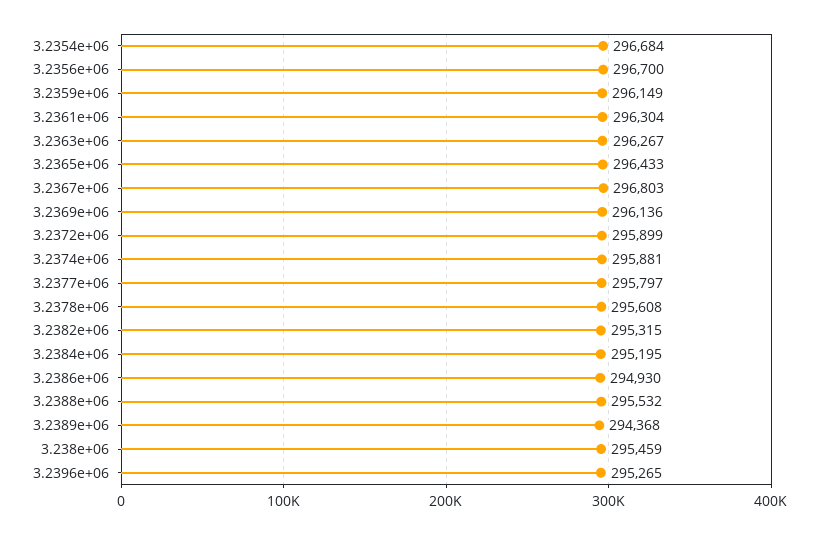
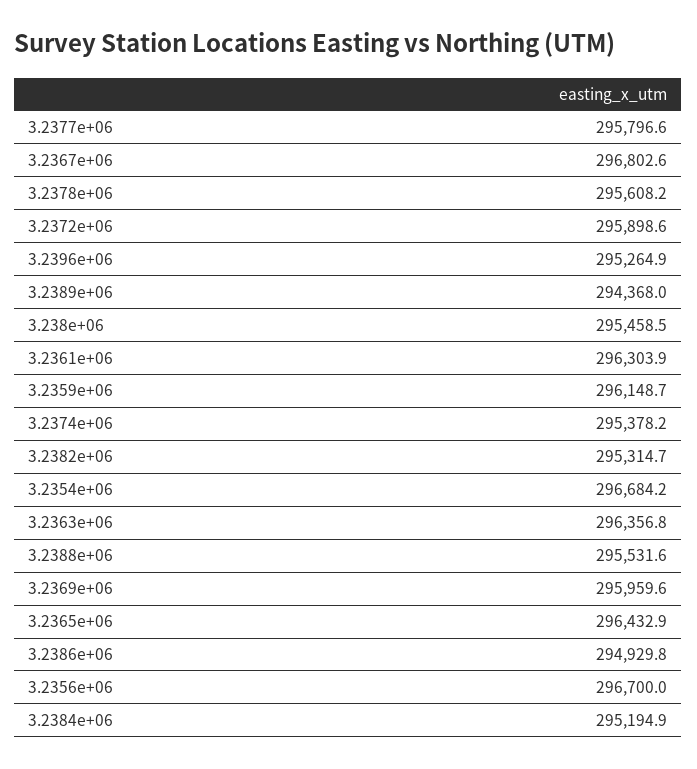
  {
    "3.2354e+06": 296684.2,
    "3.2356e+06": 296700,
    "3.2359e+06": 296148.7,
    "3.2361e+06": 296303.9,
-   "3.2363e+06": 296267,
+   "3.2363e+06": 296356.8,
    "3.2365e+06": 296432.9,
    "3.2367e+06": 296802.6,
-   "3.2369e+06": 296136,
+   "3.2369e+06": 295959.6,
    "3.2372e+06": 295898.6,
-   "3.2374e+06": 295881,
+   "3.2374e+06": 295378.2,
    "3.2377e+06": 295796.6,
    "3.2378e+06": 295608.2,
    "3.2382e+06": 295314.7,
    "3.2384e+06": 295194.9,
    "3.2386e+06": 294929.8,
    "3.2388e+06": 295531.6,
    "3.2389e+06": 294368,
    "3.238e+06": 295458.5,
    "3.2396e+06": 295264.9
  }

